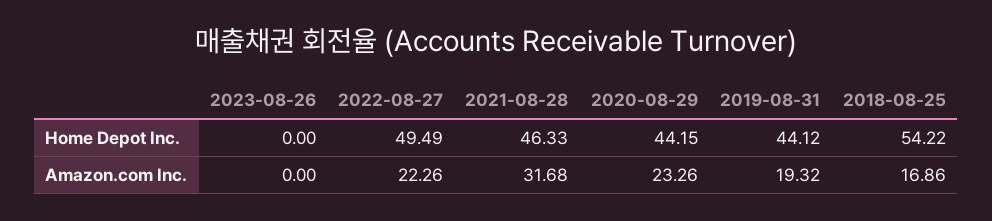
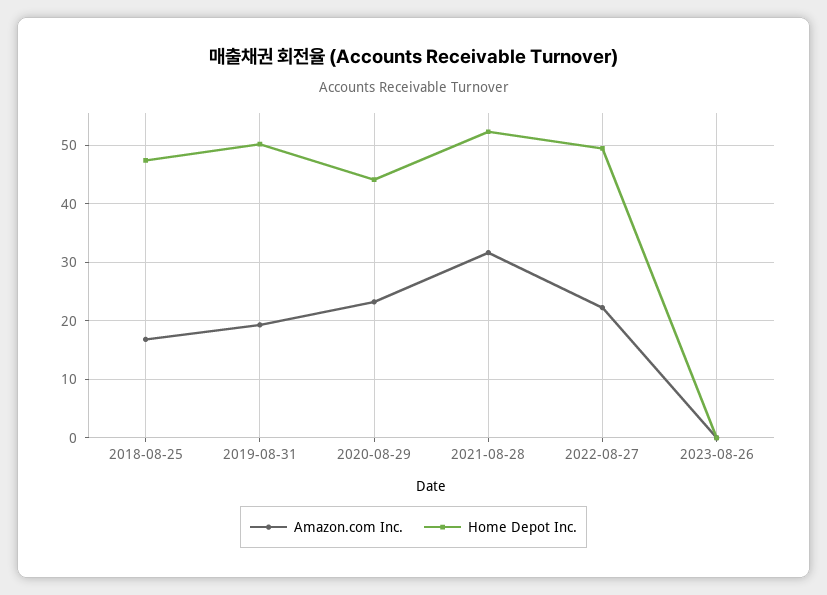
  {
    "Home Depot Inc.": {
      "2023-08-26": 0,
      "2022-08-27": 49.49,
-     "2021-08-28": 46.33,
+     "2021-08-28": 52,
      "2020-08-29": 44.15,
-     "2019-08-31": 44.12,
+     "2019-08-31": 50,
-     "2018-08-25": 54.22
+     "2018-08-25": 48
    },
    "Amazon.com Inc.": {
      "2023-08-26": 0,
      "2022-08-27": 22.26,
      "2021-08-28": 31.68,
      "2020-08-29": 23.26,
      "2019-08-31": 19.32,
      "2018-08-25": 16.86
    }
  }

